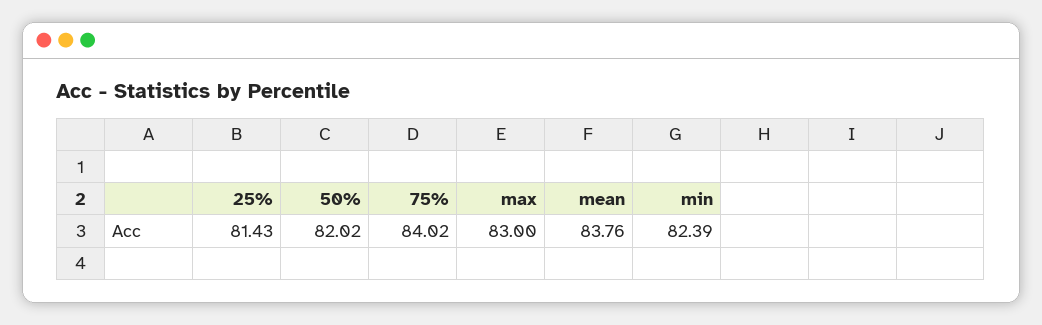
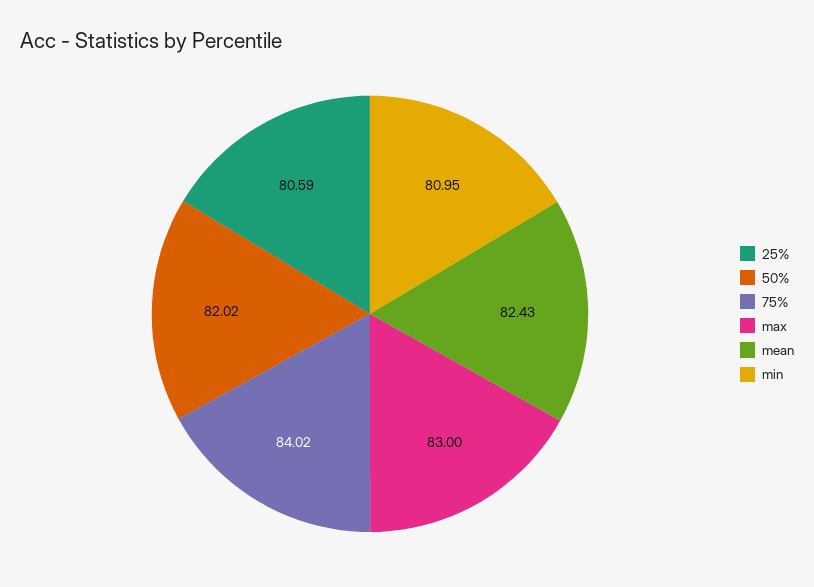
  {
-   "25%": 81.43,
+   "25%": 80.59,
    "50%": 82.02,
    "75%": 84.02,
    "max": 83,
-   "mean": 83.76,
+   "mean": 82.43,
-   "min": 82.39
+   "min": 80.95
  }

